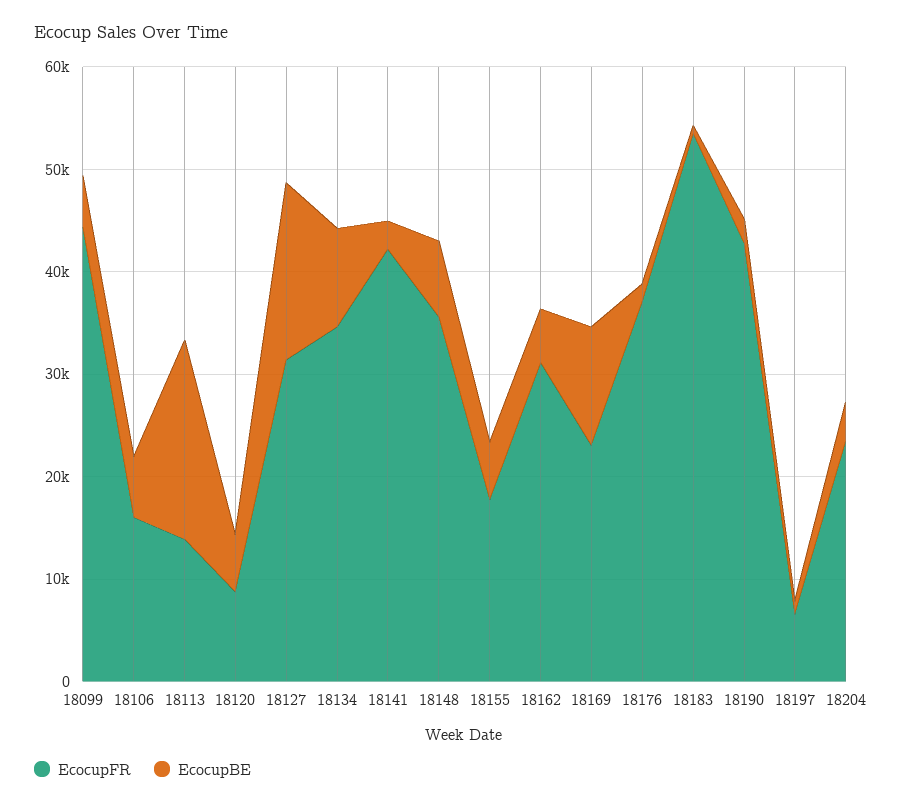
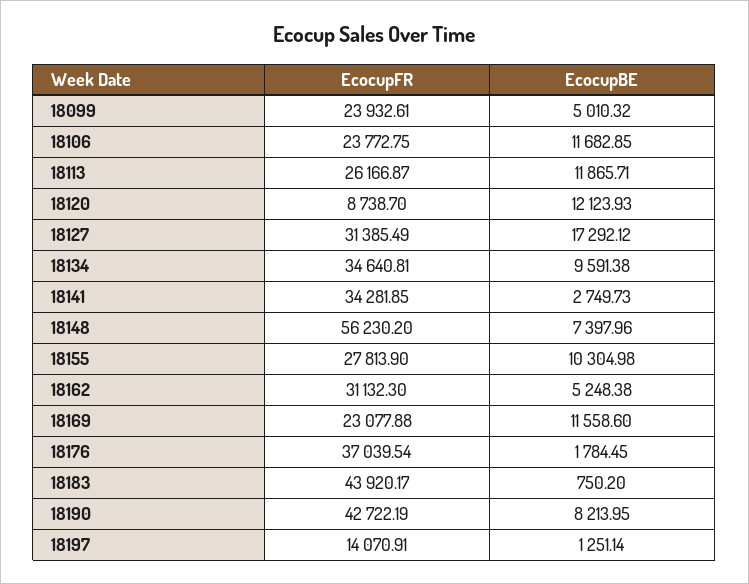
  {
    "EcocupFR": {
-     "18099": 44000,
+     "18099": 23932.61,
-     "18106": 16000,
+     "18106": 23772.75,
-     "18113": 14000,
+     "18113": 26166.87,
      "18120": 8738.7,
      "18127": 31385.49,
      "18134": 34640.81,
-     "18141": 42000,
+     "18141": 34281.85,
-     "18148": 36000,
+     "18148": 56230.2,
-     "18155": 18000,
+     "18155": 27813.9,
      "18162": 31132.3,
      "18169": 23077.88,
      "18176": 37039.54,
-     "18183": 54000,
+     "18183": 43920.17,
      "18190": 42722.19,
-     "18197": 6000,
+     "18197": 14070.91
-     "18204": 24000
    },
    "EcocupBE": {
      "18099": 5010.32,
-     "18106": 6000,
+     "18106": 11682.85,
-     "18113": 20000,
+     "18113": 11865.71,
-     "18120": 6000,
+     "18120": 12123.93,
      "18127": 17292.12,
      "18134": 9591.38,
      "18141": 2749.73,
      "18148": 7397.96,
-     "18155": 6000,
+     "18155": 10304.98,
      "18162": 5248.38,
      "18169": 11558.6,
      "18176": 1784.45,
      "18183": 750.2,
-     "18190": 2000,
+     "18190": 8213.95,
-     "18197": 1251.14,
+     "18197": 1251.14
-     "18204": 4000
    }
  }

